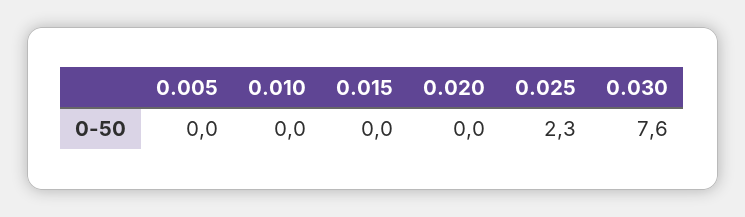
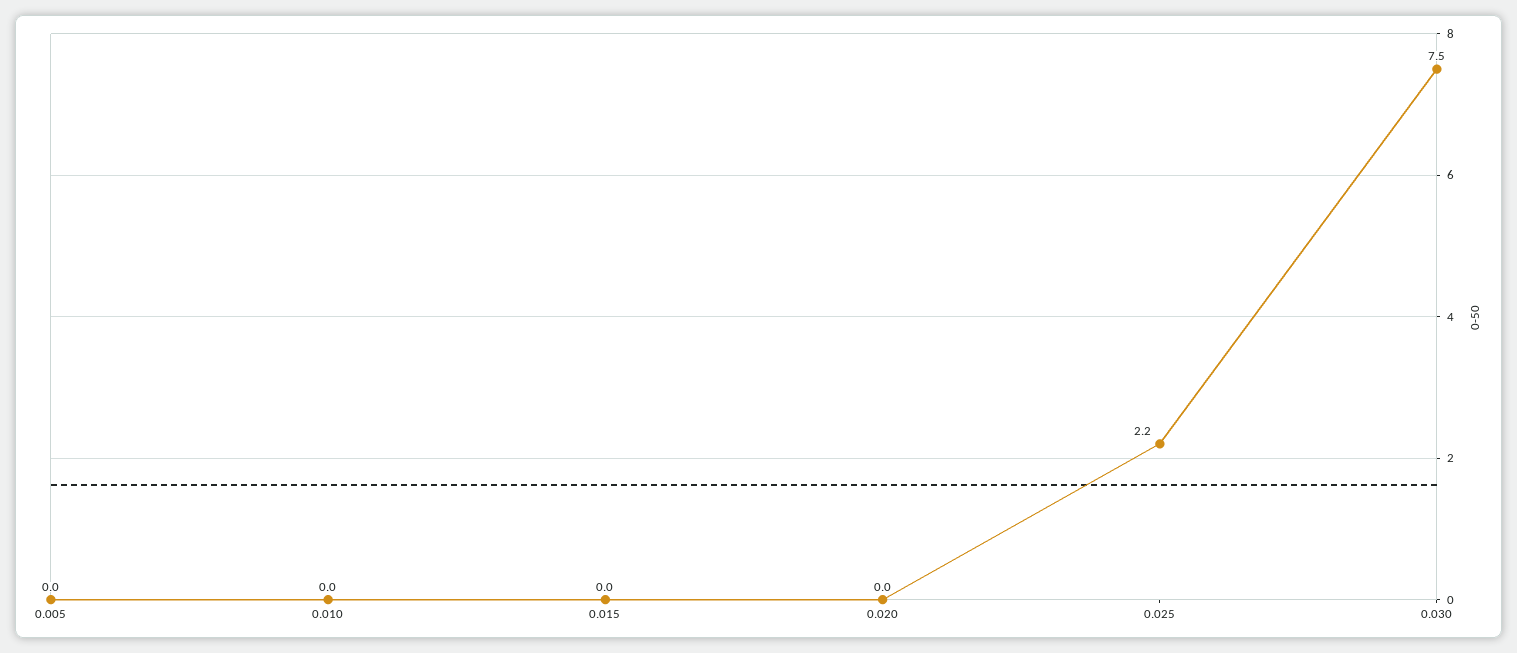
  {
    "0.005": 0,
    "0.010": 0,
    "0.015": 0,
    "0.020": 0,
-   "0.025": 2.3,
+   "0.025": 2.2,
-   "0.030": 7.6
+   "0.030": 7.5
  }

